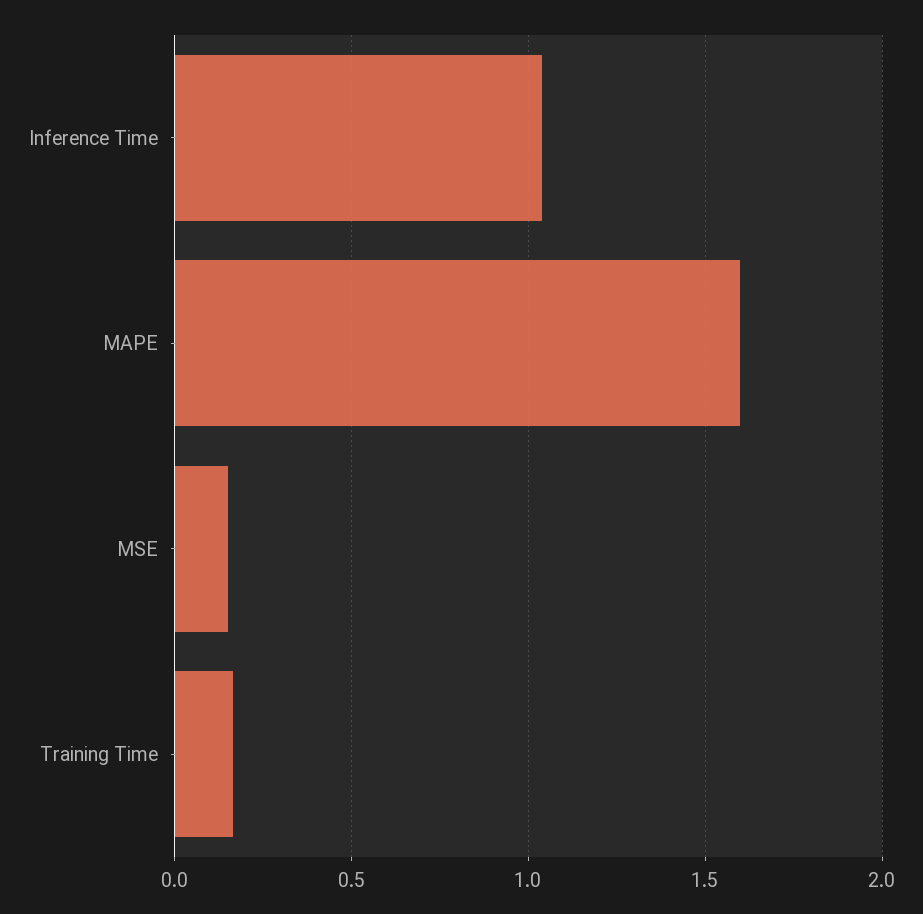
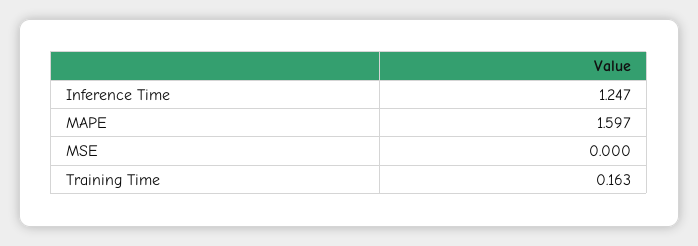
  {
-   "Inference Time": 1.05,
+   "Inference Time": 1.247,
    "MAPE": 1.597,
-   "MSE": 0.15,
+   "MSE": 0,
    "Training Time": 0.163
  }

